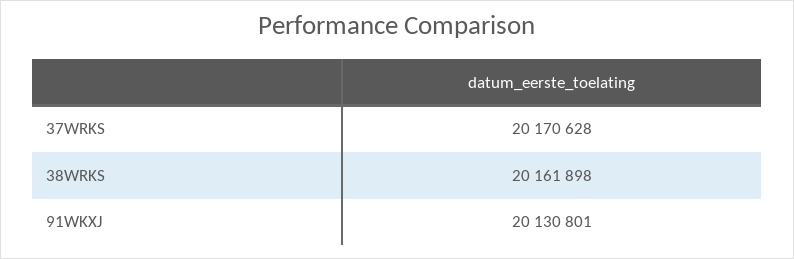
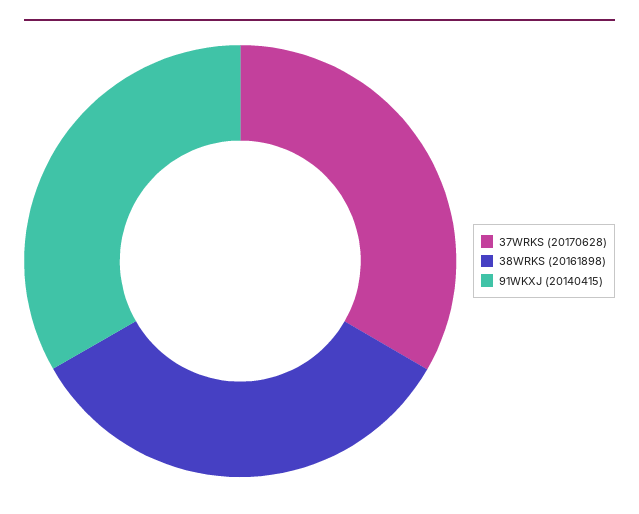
  {
    "37WRKS": 20170628,
    "38WRKS": 20161898,
-   "91WKXJ": 20130801
+   "91WKXJ": 20140415
  }

